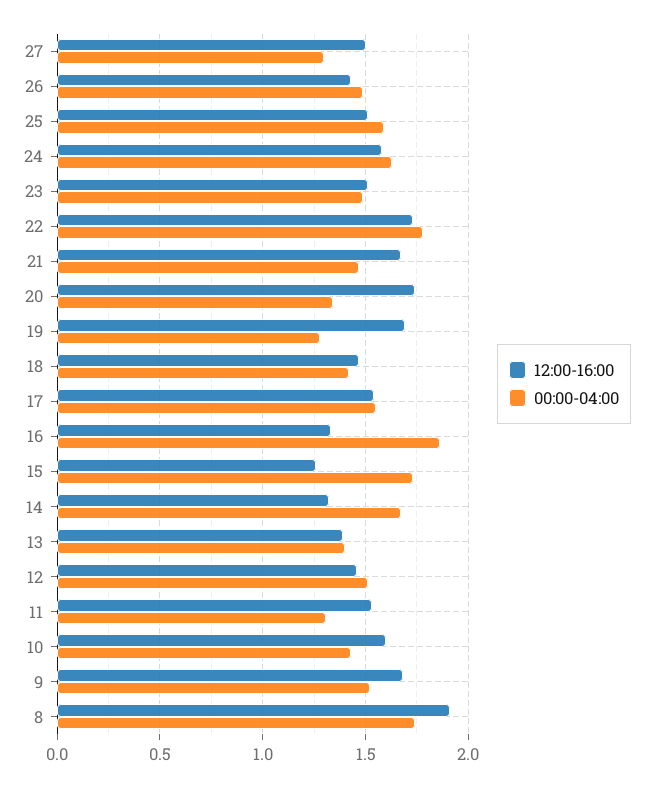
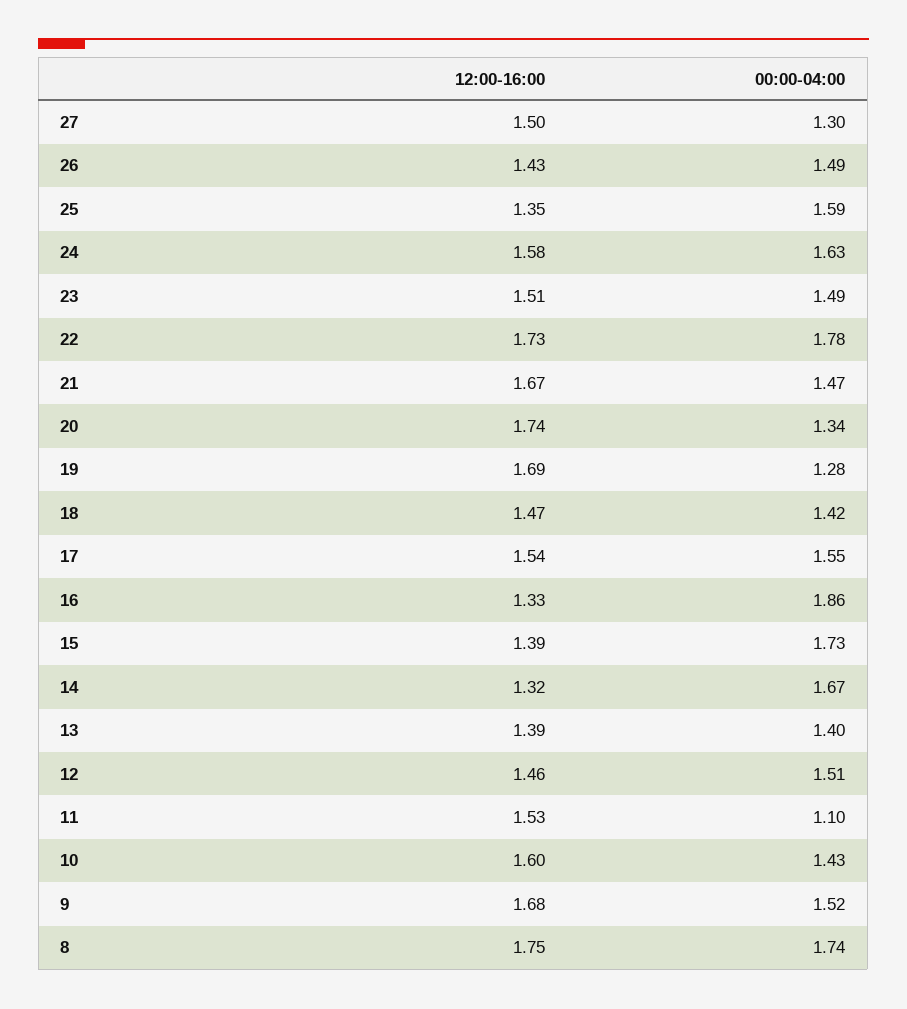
  {
    "12:00-16:00": {
      "27": 1.5,
      "26": 1.43,
-     "25": 1.5,
+     "25": 1.35,
      "24": 1.58,
      "23": 1.51,
      "22": 1.73,
      "21": 1.67,
      "20": 1.74,
      "19": 1.69,
      "18": 1.47,
      "17": 1.54,
      "16": 1.33,
-     "15": 1.25,
+     "15": 1.39,
      "14": 1.32,
      "13": 1.39,
      "12": 1.46,
      "11": 1.53,
      "10": 1.6,
      "9": 1.68,
-     "8": 1.9
+     "8": 1.75
    },
    "00:00-04:00": {
      "27": 1.3,
      "26": 1.49,
      "25": 1.59,
      "24": 1.63,
      "23": 1.49,
      "22": 1.78,
      "21": 1.47,
      "20": 1.34,
      "19": 1.28,
      "18": 1.42,
      "17": 1.55,
      "16": 1.86,
      "15": 1.73,
      "14": 1.67,
      "13": 1.4,
      "12": 1.51,
-     "11": 1.3,
+     "11": 1.1,
      "10": 1.43,
      "9": 1.52,
      "8": 1.74
    }
  }

